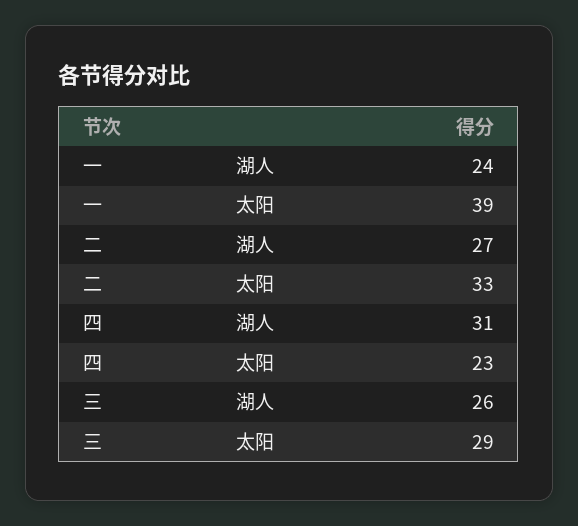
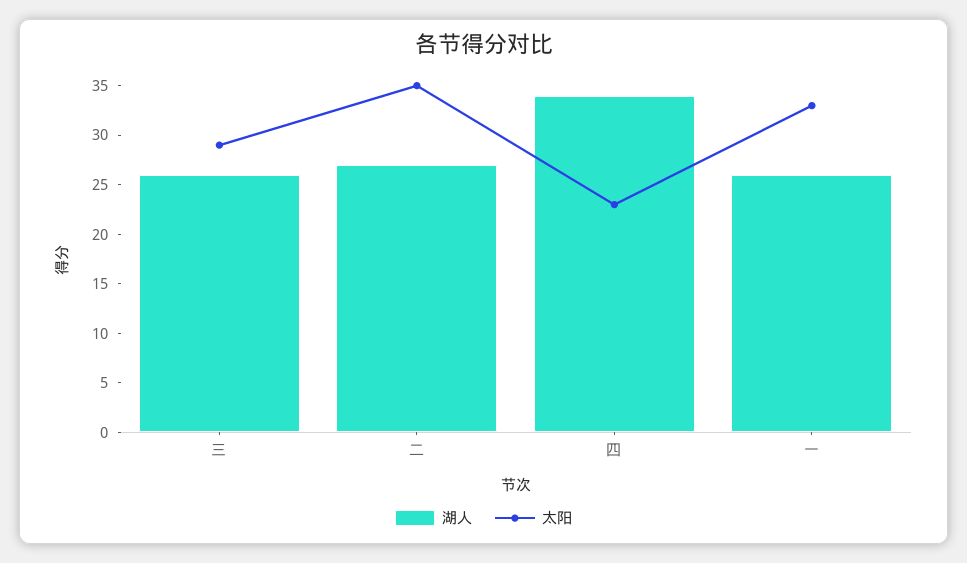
  {
    "湖人": {
-     "一": 24,
+     "一": 26,
      "二": 27,
-     "四": 31,
+     "四": 34,
      "三": 26
    },
    "太阳": {
-     "一": 39,
+     "一": 33,
-     "二": 33,
+     "二": 35,
      "四": 23,
      "三": 29
    }
  }

